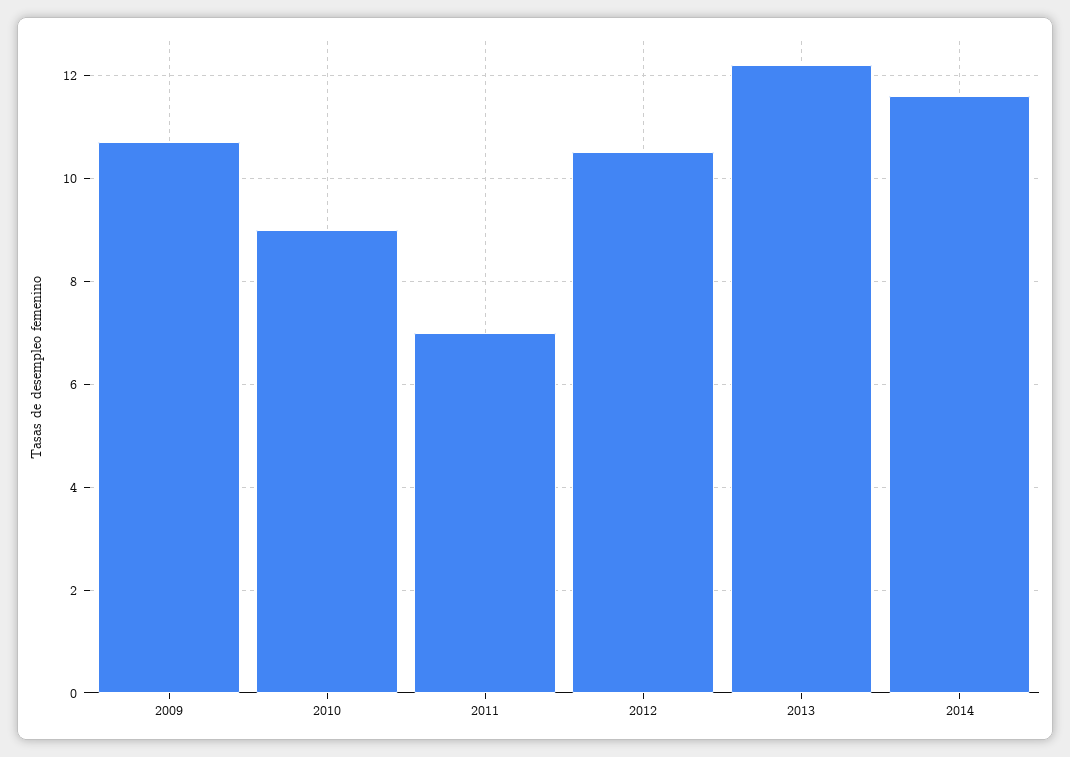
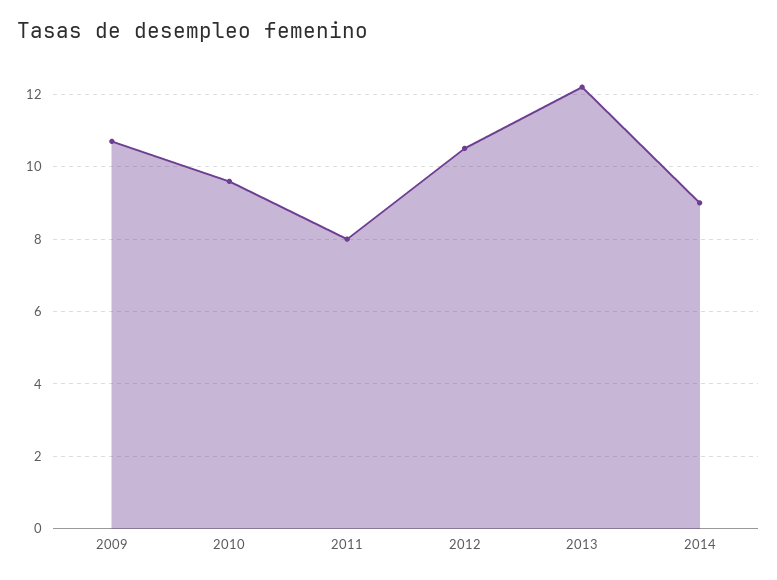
  {
    "2009": 10.8,
-   "2010": 9,
+   "2010": 9.6,
-   "2011": 7,
+   "2011": 8,
    "2012": 10.6,
    "2013": 12.2,
-   "2014": 11.6
+   "2014": 9
  }

